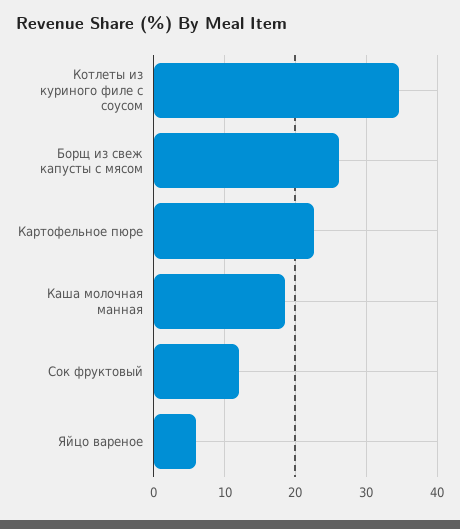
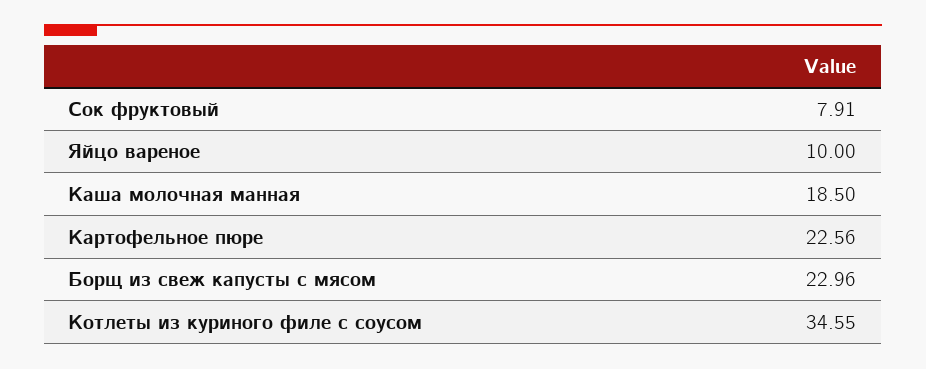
  {
    "Котлеты из куриного филе с соусом": 34.55,
-   "Борщ из свеж капусты с мясом": 26,
+   "Борщ из свеж капусты с мясом": 22.96,
    "Картофельное пюре": 22.56,
    "Каша молочная манная": 18.5,
-   "Сок фруктовый": 12,
+   "Сок фруктовый": 7.91,
-   "Яйцо вареное": 6
+   "Яйцо вареное": 10
  }

